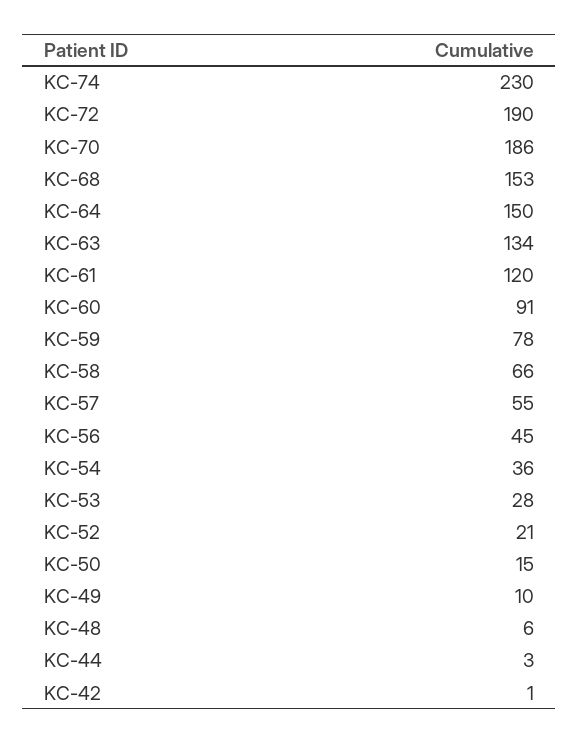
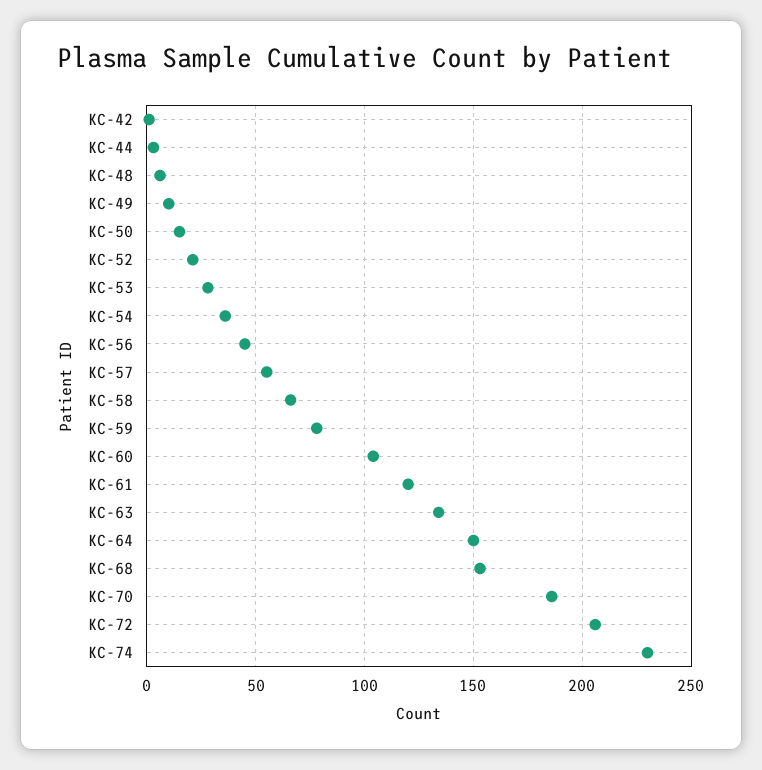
  {
    "KC-74": 230,
-   "KC-72": 190,
+   "KC-72": 205,
    "KC-70": 186,
    "KC-68": 153,
    "KC-64": 150,
    "KC-63": 134,
    "KC-61": 120,
-   "KC-60": 91,
+   "KC-60": 105,
    "KC-59": 78,
    "KC-58": 66,
    "KC-57": 55,
    "KC-56": 45,
    "KC-54": 36,
    "KC-53": 28,
    "KC-52": 21,
    "KC-50": 15,
    "KC-49": 10,
    "KC-48": 6,
    "KC-44": 3,
    "KC-42": 1
  }

